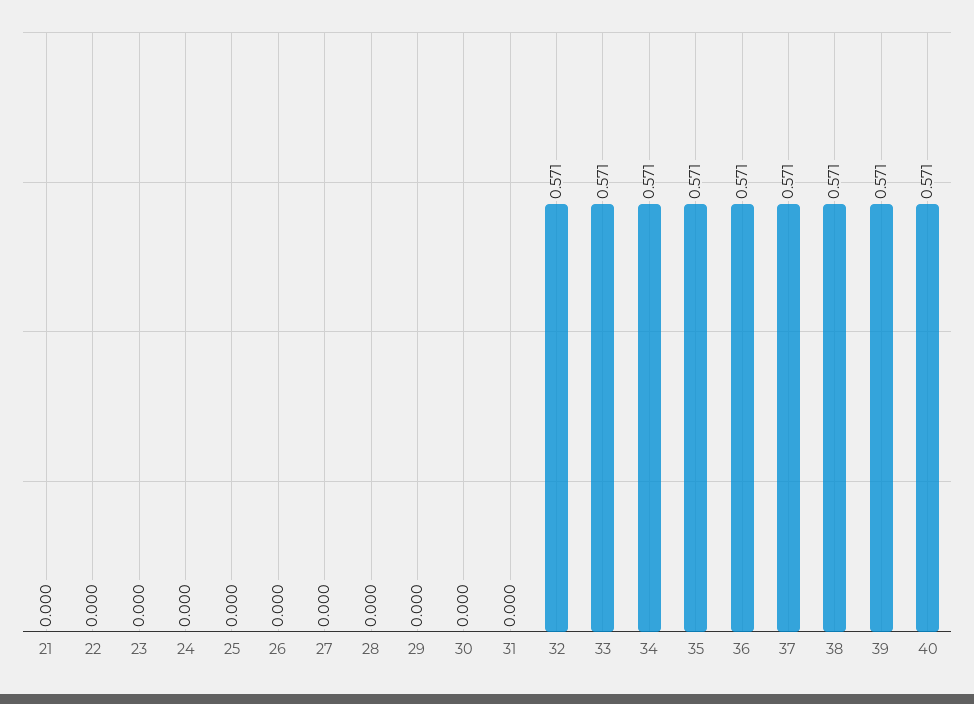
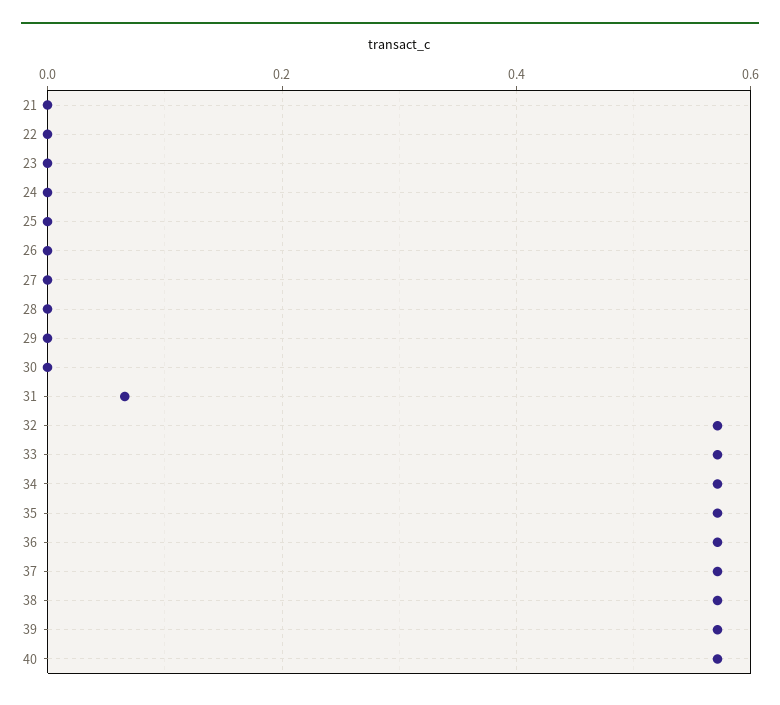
  {
    "21": 0,
    "22": 0,
    "23": 0,
    "24": 0,
    "25": 0,
    "26": 0,
    "27": 0,
    "28": 0,
    "29": 0,
    "30": 0,
-   "31": 0,
+   "31": 0.06,
    "32": 0.571,
    "33": 0.571,
    "34": 0.571,
    "35": 0.571,
    "36": 0.571,
    "37": 0.571,
    "38": 0.571,
    "39": 0.571,
    "40": 0.571
  }

